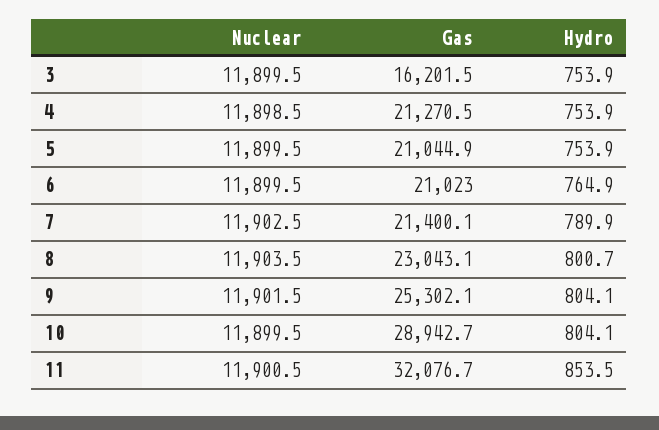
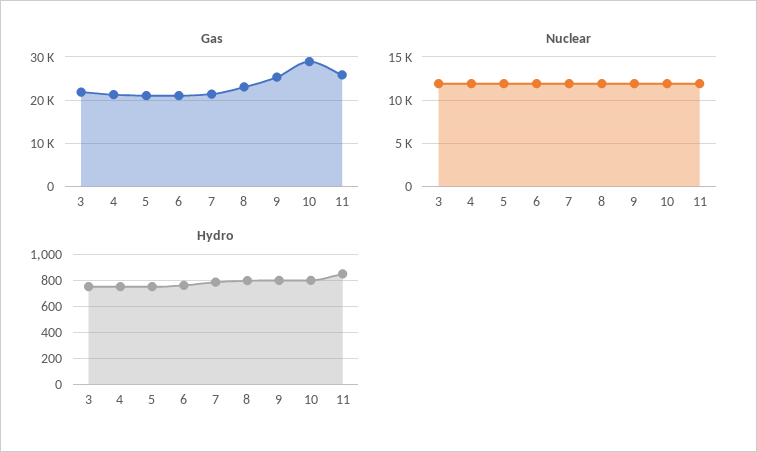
  {
    "Nuclear": {
      "3": 11899.5,
      "4": 11898.5,
      "5": 11899.5,
      "6": 11899.5,
      "7": 11902.5,
      "8": 11903.5,
      "9": 11901.5,
      "10": 11899.5,
      "11": 11900.5
    },
    "Gas": {
-     "3": 16201.5,
+     "3": 22000,
      "4": 21270.5,
      "5": 21044.9,
      "6": 21023,
      "7": 21400.1,
      "8": 23043.1,
      "9": 25302.1,
      "10": 28942.7,
-     "11": 32076.7
+     "11": 26000
    },
    "Hydro": {
      "3": 753.9,
      "4": 753.9,
      "5": 753.9,
      "6": 764.9,
      "7": 789.9,
      "8": 800.7,
      "9": 804.1,
      "10": 804.1,
      "11": 853.5
    }
  }

